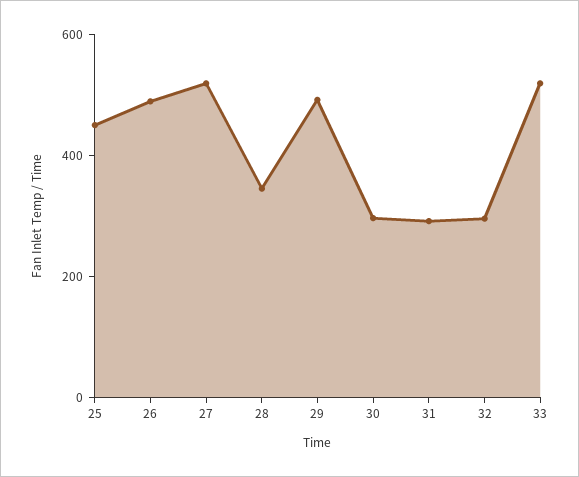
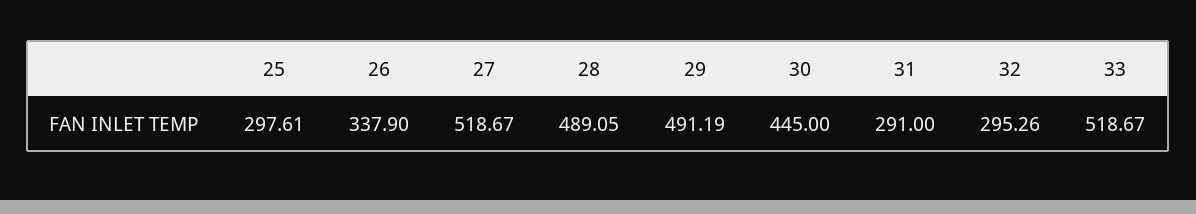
  {
-   "25": 450,
+   "25": 297.61,
-   "26": 500,
+   "26": 337.9,
    "27": 518.67,
-   "28": 350,
+   "28": 489.05,
    "29": 491.19,
-   "30": 300,
+   "30": 445,
    "31": 291,
    "32": 295.26,
    "33": 518.67
  }

